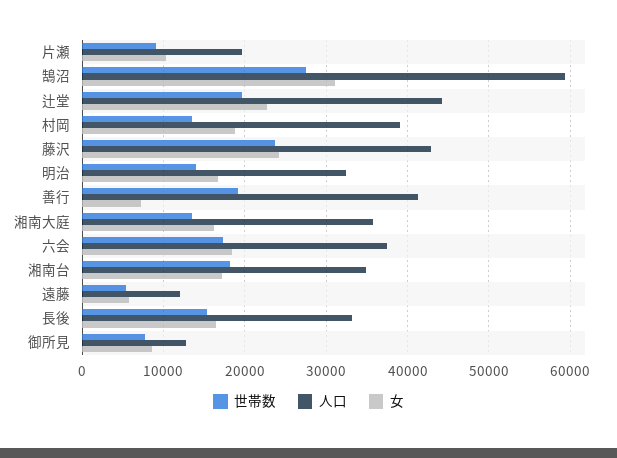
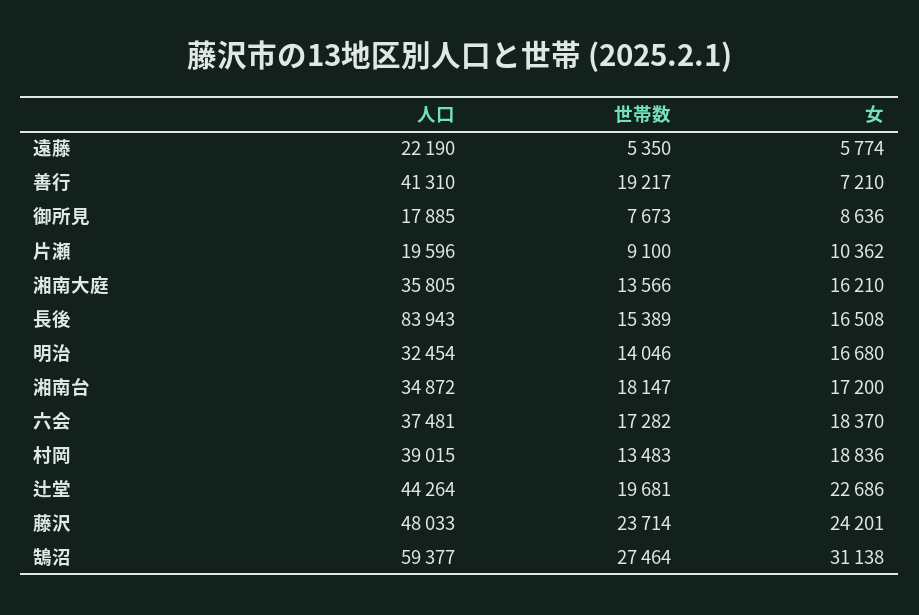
  {
    "世帯数": {
      "片瀬": 9100,
      "鵠沼": 27464,
      "辻堂": 19681,
      "村岡": 13483,
      "藤沢": 23714,
      "明治": 14046,
      "善行": 19217,
      "湘南大庭": 13566,
      "六会": 17282,
      "湘南台": 18147,
      "遠藤": 5350,
      "長後": 15389,
      "御所見": 7673
    },
    "人口": {
      "片瀬": 19596,
      "鵠沼": 59377,
      "辻堂": 44264,
      "村岡": 39015,
-     "藤沢": 43000,
+     "藤沢": 48033,
      "明治": 32454,
      "善行": 41310,
      "湘南大庭": 35805,
      "六会": 37481,
      "湘南台": 34872,
-     "遠藤": 12000,
+     "遠藤": 22190,
-     "長後": 33000,
+     "長後": 83943,
-     "御所見": 13000
+     "御所見": 17885
    },
    "女": {
      "片瀬": 10362,
      "鵠沼": 31138,
      "辻堂": 22686,
      "村岡": 18836,
      "藤沢": 24201,
      "明治": 16680,
      "善行": 7210,
      "湘南大庭": 16210,
      "六会": 18370,
      "湘南台": 17200,
      "遠藤": 5774,
      "長後": 16508,
      "御所見": 8636
    }
  }

